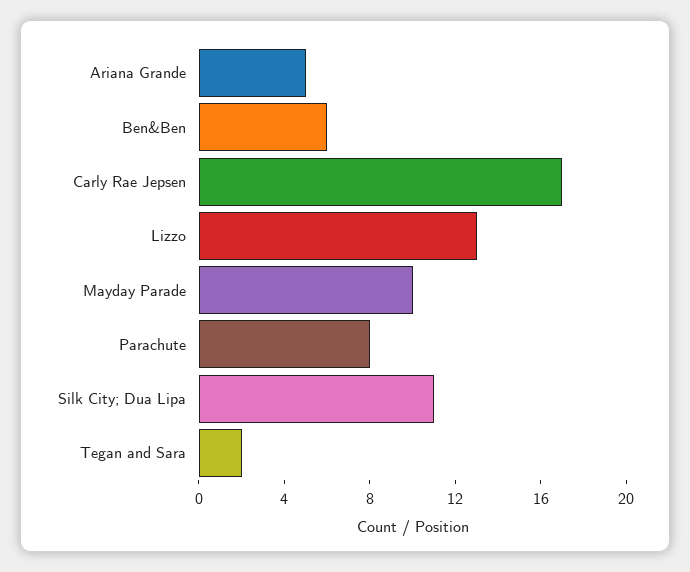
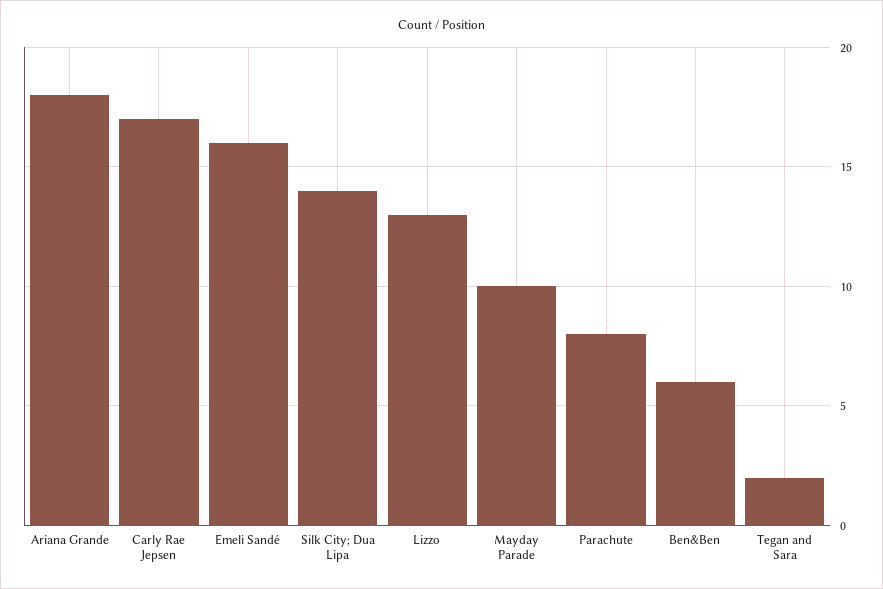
  {
-   "Ariana Grande": 5,
+   "Ariana Grande": 18,
    "Ben&Ben": 6,
    "Carly Rae Jepsen": 17,
    "Lizzo": 13,
    "Mayday Parade": 10,
    "Parachute": 8,
-   "Silk City; Dua Lipa": 11,
+   "Silk City; Dua Lipa": 14,
-   "Tegan and Sara": 2
+   "Tegan and Sara": 2,
+   "Emeli Sandé": 16
  }

